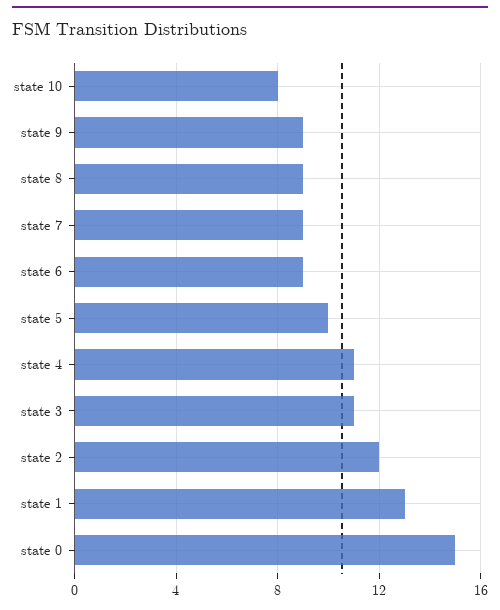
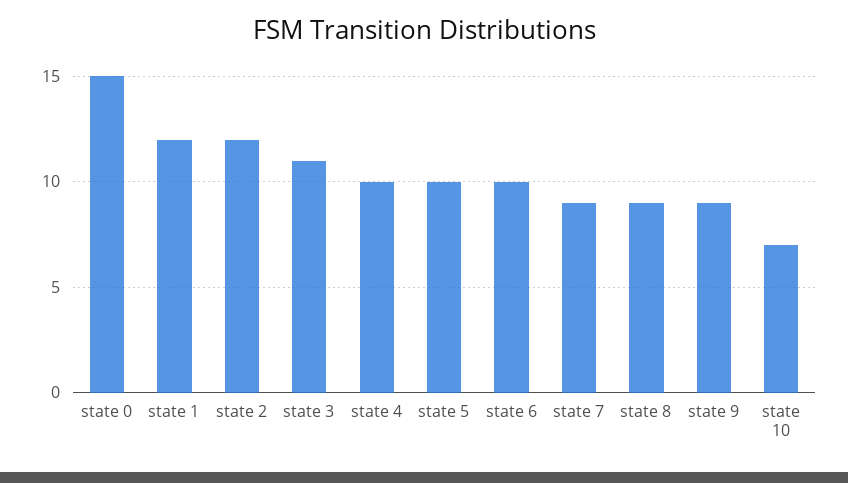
  {
-   "state 10": 8,
+   "state 10": 7,
    "state 9": 9,
    "state 8": 9,
    "state 7": 9,
-   "state 6": 9,
+   "state 6": 10,
    "state 5": 10,
-   "state 4": 11,
+   "state 4": 10,
    "state 3": 11,
    "state 2": 12,
-   "state 1": 13,
+   "state 1": 12,
    "state 0": 15
  }

